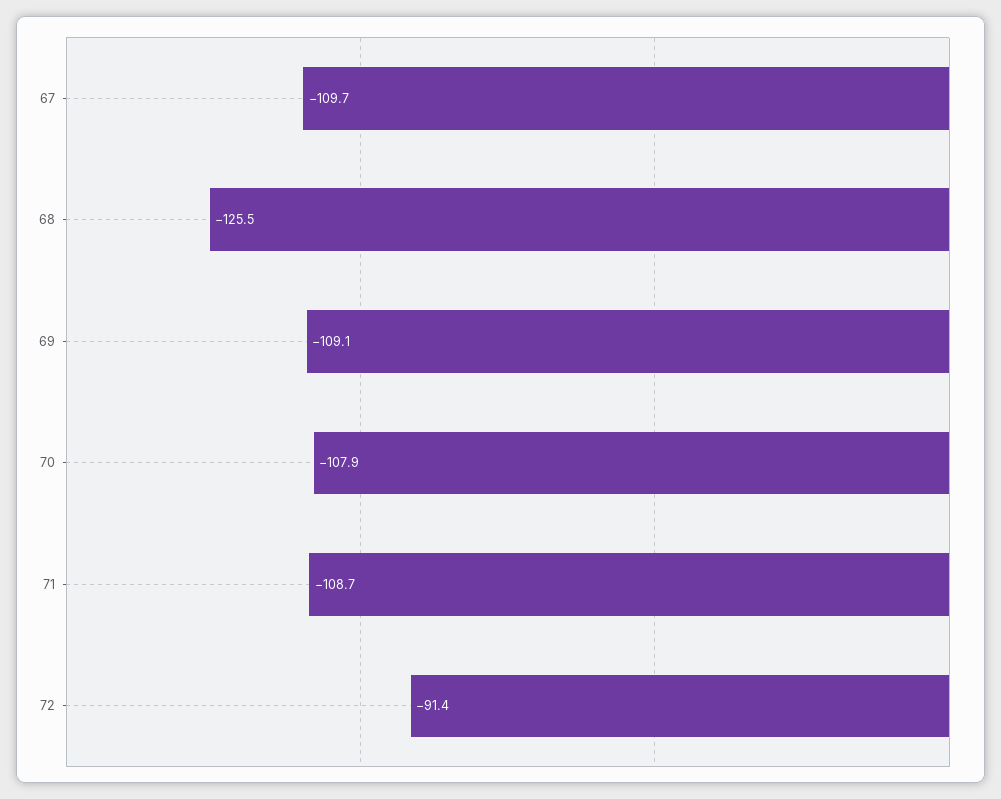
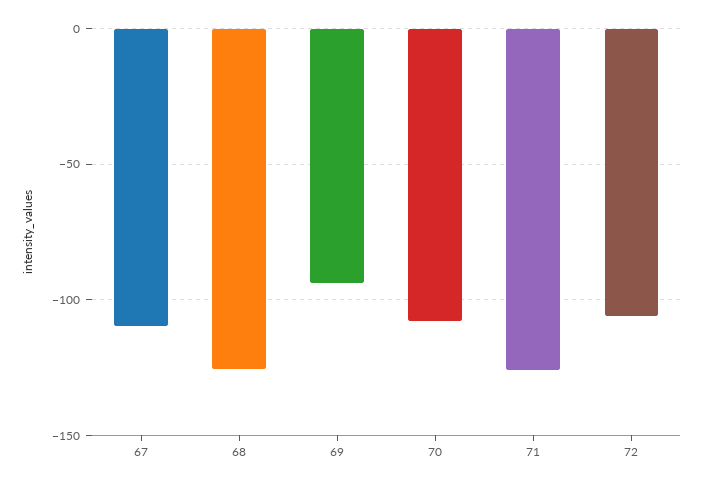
  {
    "67": -109.7,
    "68": -125.5,
-   "69": -109.1,
+   "69": -95,
    "70": -107.9,
-   "71": -108.7,
+   "71": -125,
-   "72": -91.4
+   "72": -105
  }

